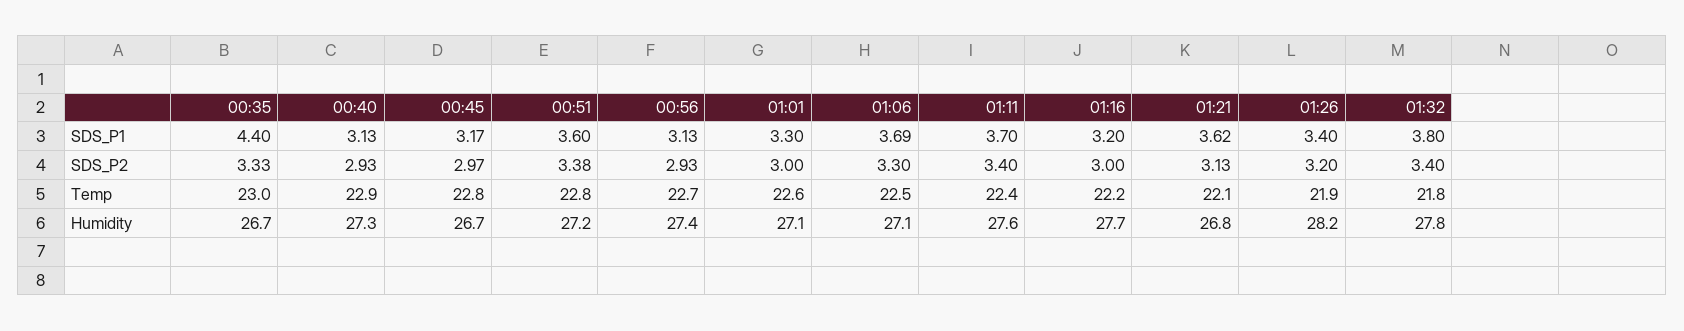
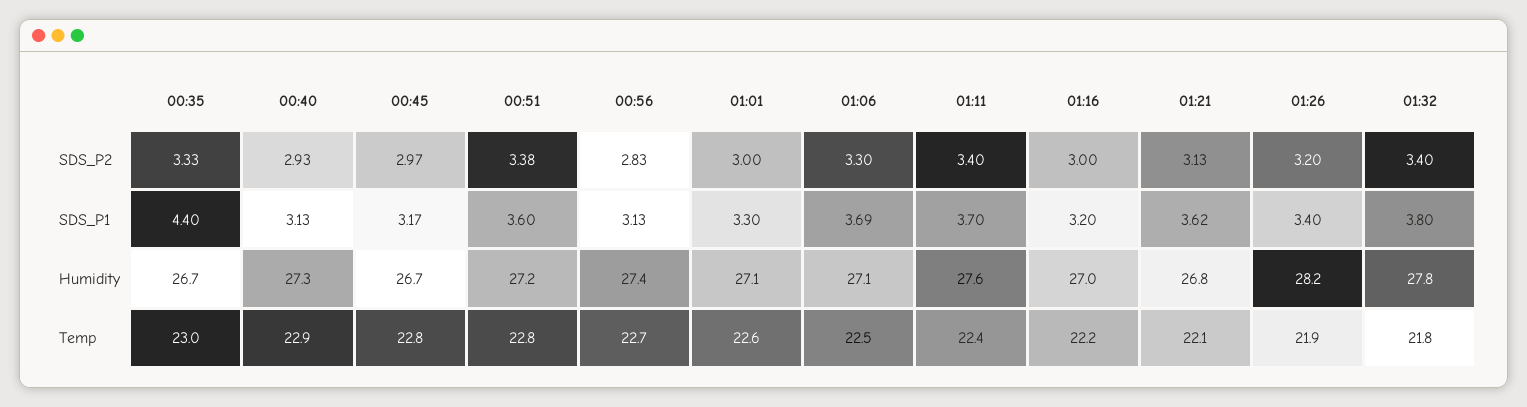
  {
    "00:35": {
      "SDS_P1": 4.4,
      "SDS_P2": 3.33,
      "Temp": 23,
      "Humidity": 26.7
    },
    "00:40": {
      "SDS_P1": 3.13,
      "SDS_P2": 2.93,
      "Temp": 22.9,
      "Humidity": 27.3
    },
    "00:45": {
      "SDS_P1": 3.17,
      "SDS_P2": 2.97,
      "Temp": 22.8,
      "Humidity": 26.7
    },
    "00:51": {
      "SDS_P1": 3.6,
      "SDS_P2": 3.38,
      "Temp": 22.8,
      "Humidity": 27.2
    },
    "00:56": {
      "SDS_P1": 3.13,
-     "SDS_P2": 2.93,
+     "SDS_P2": 2.83,
      "Temp": 22.7,
      "Humidity": 27.4
    },
    "01:01": {
      "SDS_P1": 3.3,
      "SDS_P2": 3,
      "Temp": 22.6,
      "Humidity": 27.1
    },
    "01:06": {
      "SDS_P1": 3.69,
      "SDS_P2": 3.3,
      "Temp": 22.5,
      "Humidity": 27.1
    },
    "01:11": {
      "SDS_P1": 3.7,
      "SDS_P2": 3.4,
      "Temp": 22.4,
      "Humidity": 27.6
    },
    "01:16": {
      "SDS_P1": 3.2,
      "SDS_P2": 3,
      "Temp": 22.2,
-     "Humidity": 27.7
+     "Humidity": 27
    },
    "01:21": {
      "SDS_P1": 3.62,
      "SDS_P2": 3.13,
      "Temp": 22.1,
      "Humidity": 26.8
    },
    "01:26": {
      "SDS_P1": 3.4,
      "SDS_P2": 3.2,
      "Temp": 21.9,
      "Humidity": 28.2
    },
    "01:32": {
      "SDS_P1": 3.8,
      "SDS_P2": 3.4,
      "Temp": 21.8,
      "Humidity": 27.8
    }
  }

